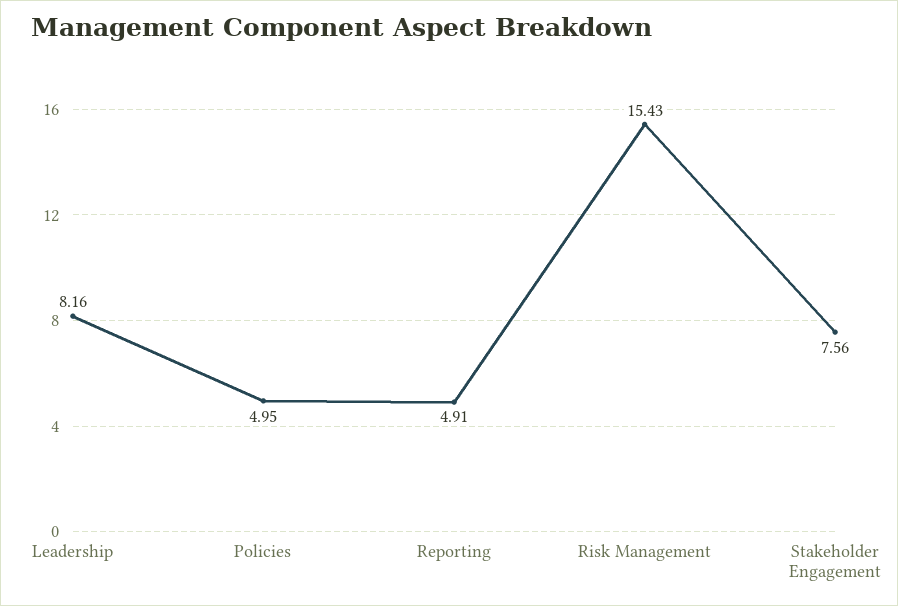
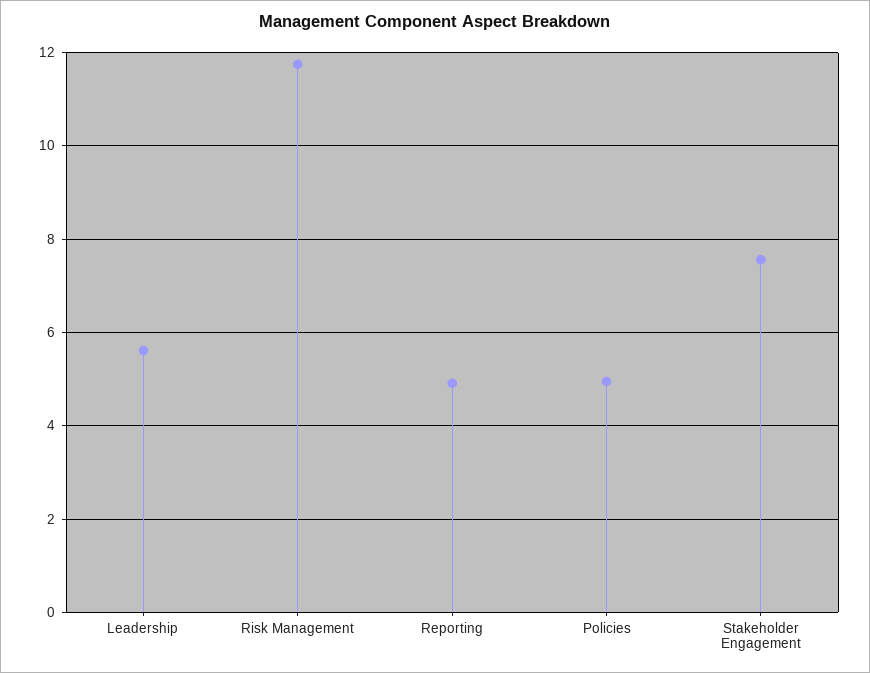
  {
-   "Leadership": 8.16,
+   "Leadership": 5.6,
    "Policies": 4.95,
    "Reporting": 4.91,
-   "Risk Management": 15.43,
+   "Risk Management": 11.8,
    "Stakeholder Engagement": 7.56
  }

